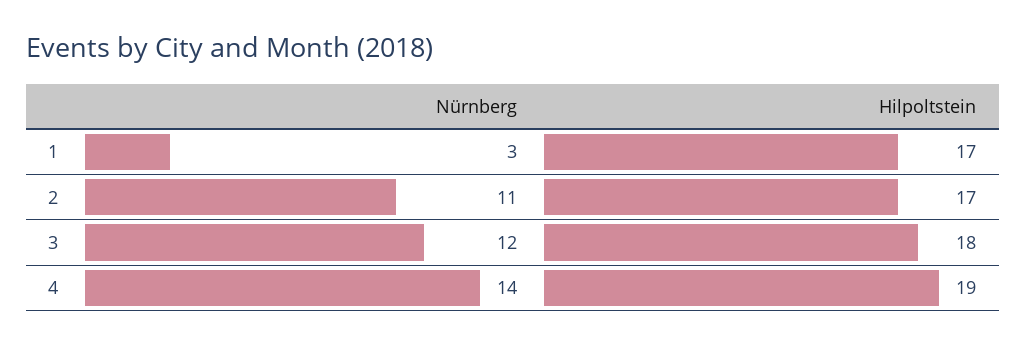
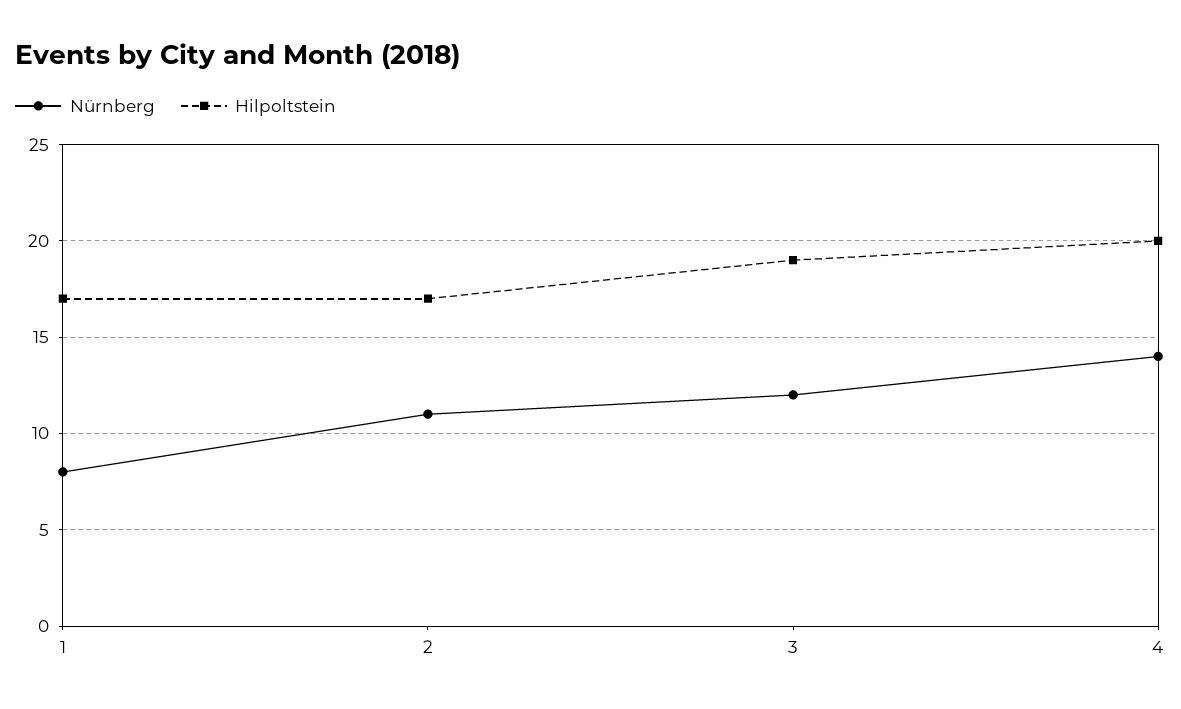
  {
    "Nürnberg": {
-     "1": 3,
+     "1": 8,
      "2": 11,
      "3": 12,
      "4": 14
    },
    "Hilpoltstein": {
      "1": 17,
      "2": 17,
-     "3": 18,
+     "3": 19,
-     "4": 19
+     "4": 20
    }
  }

